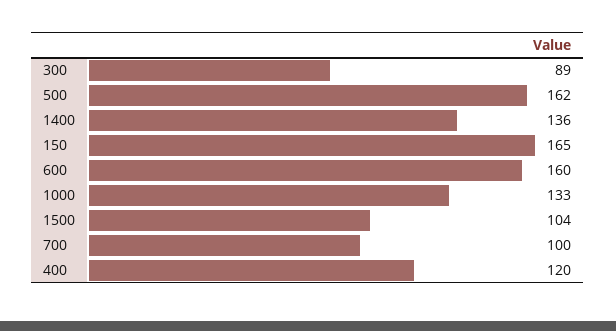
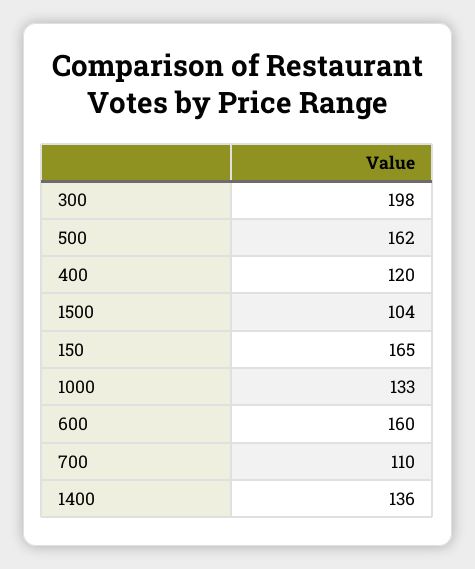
  {
-   "300": 89,
+   "300": 198,
    "500": 162,
    "1400": 136,
    "150": 165,
    "600": 160,
    "1000": 133,
    "1500": 104,
-   "700": 100,
+   "700": 110,
    "400": 120
  }

